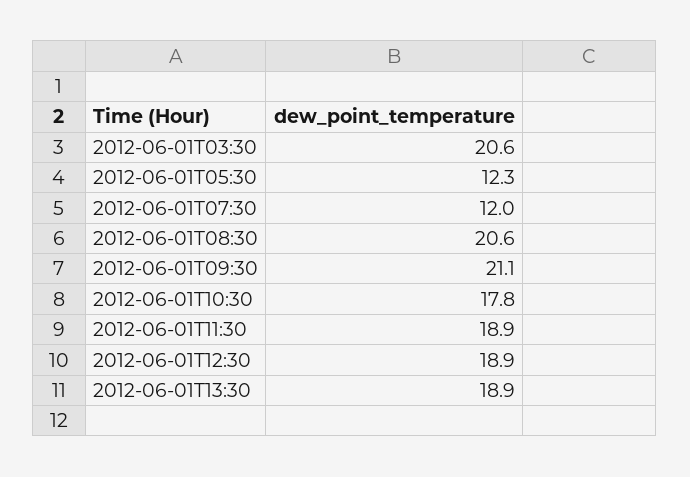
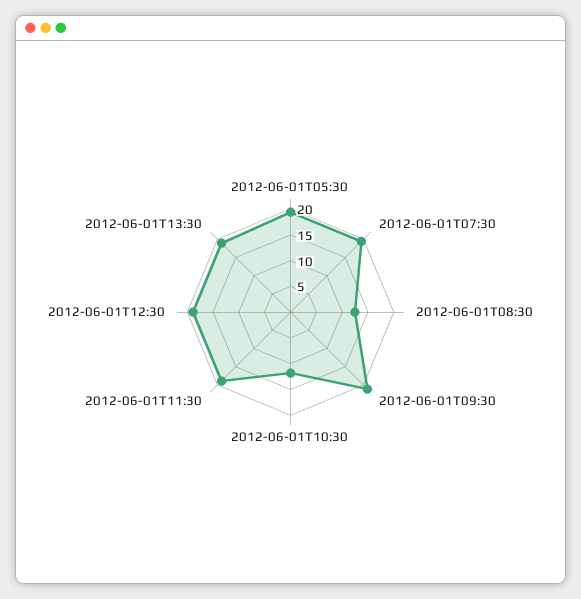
  {
-   "2012-06-01T03:30": 20.6,
-   "2012-06-01T05:30": 12.3,
+   "2012-06-01T05:30": 20,
-   "2012-06-01T07:30": 12,
+   "2012-06-01T07:30": 20,
-   "2012-06-01T08:30": 20.6,
+   "2012-06-01T08:30": 12.5,
    "2012-06-01T09:30": 21.1,
-   "2012-06-01T10:30": 17.8,
+   "2012-06-01T10:30": 12.5,
    "2012-06-01T11:30": 18.9,
    "2012-06-01T12:30": 18.9,
    "2012-06-01T13:30": 18.9
  }

